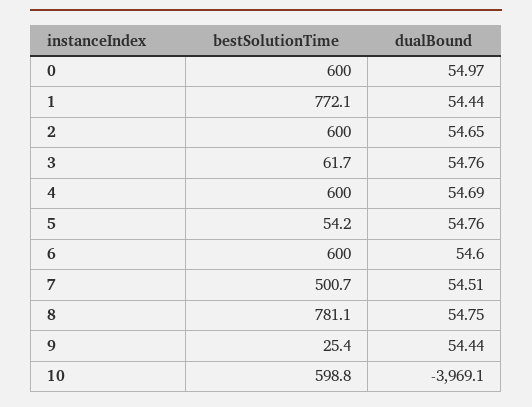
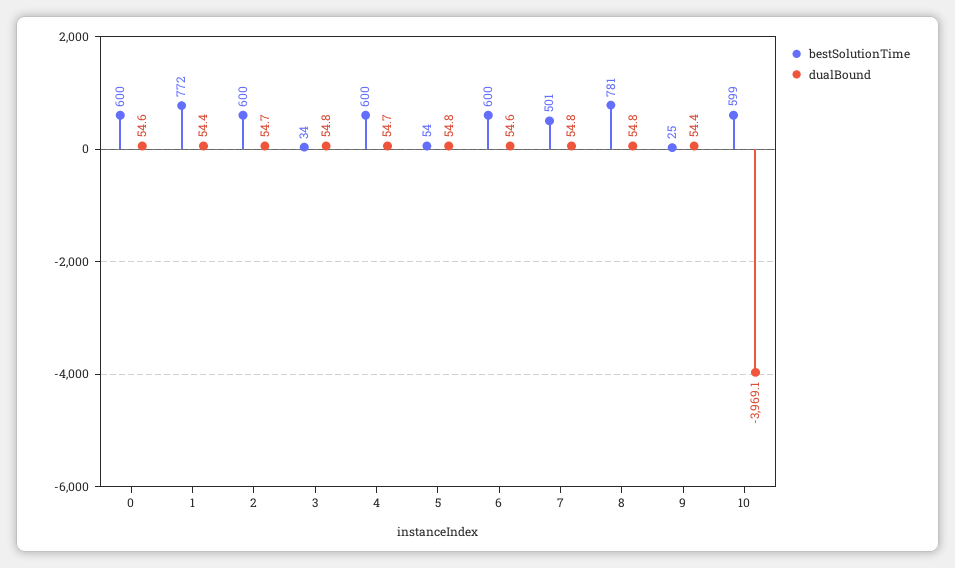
  {
    "bestSolutionTime": {
      "0": 600,
      "1": 772.1,
      "2": 600,
-     "3": 61.7,
+     "3": 34,
      "4": 600,
      "5": 54.2,
      "6": 600,
      "7": 500.7,
      "8": 781.1,
      "9": 25.4,
      "10": 598.8
    },
    "dualBound": {
-     "0": 54.97,
+     "0": 54.6,
      "1": 54.44,
      "2": 54.65,
      "3": 54.76,
      "4": 54.69,
      "5": 54.76,
      "6": 54.6,
-     "7": 54.51,
+     "7": 54.8,
      "8": 54.75,
      "9": 54.44,
      "10": -3969.1
    }
  }

